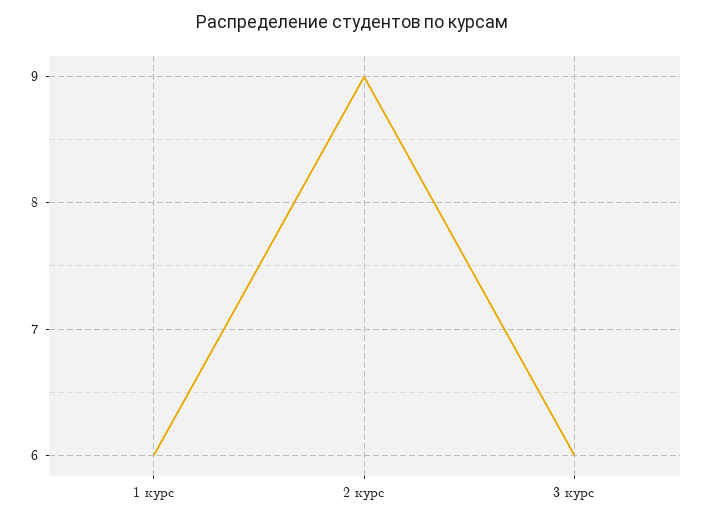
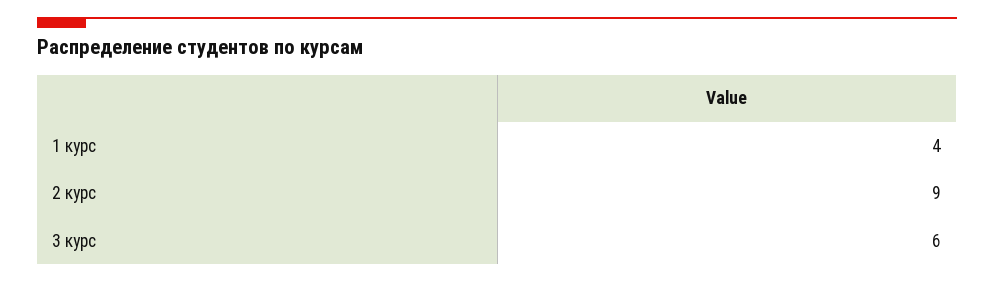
  {
-   "1 курс": 6,
+   "1 курс": 4,
    "2 курс": 9,
    "3 курс": 6
  }

